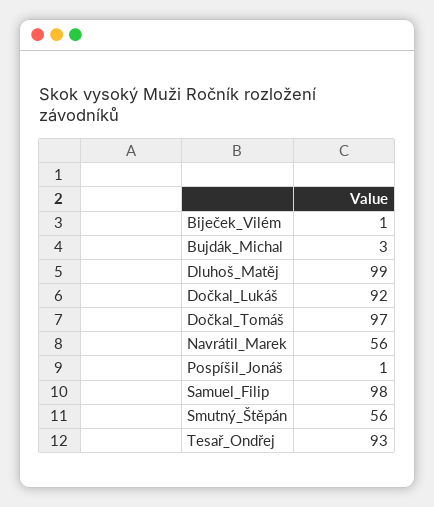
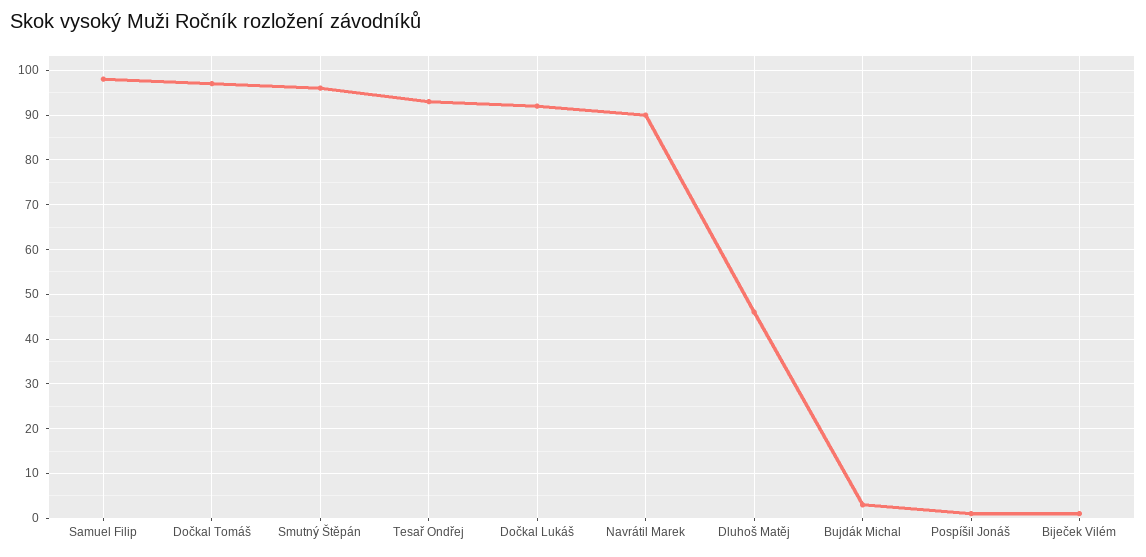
  {
    "Biječek_Vilém": 1,
    "Bujdák_Michal": 3,
-   "Dluhoš_Matěj": 99,
+   "Dluhoš_Matěj": 45,
    "Dočkal_Lukáš": 92,
    "Dočkal_Tomáš": 97,
-   "Navrátil_Marek": 56,
+   "Navrátil_Marek": 90,
    "Pospíšil_Jonáš": 1,
    "Samuel_Filip": 98,
-   "Smutný_Štěpán": 56,
+   "Smutný_Štěpán": 95,
    "Tesař_Ondřej": 93
  }

